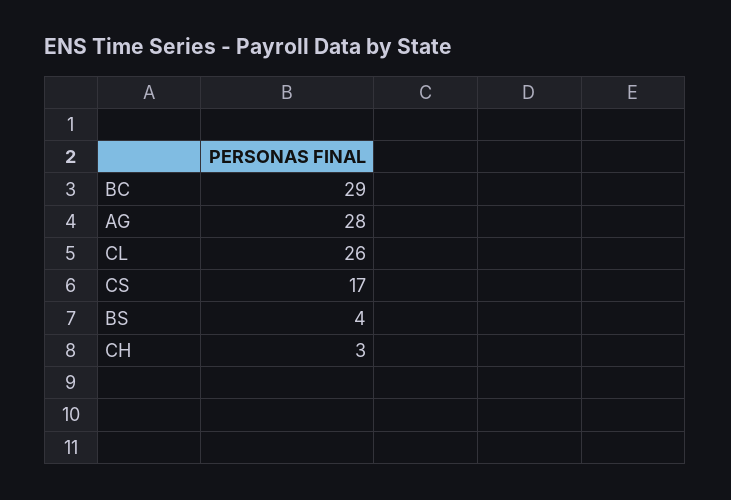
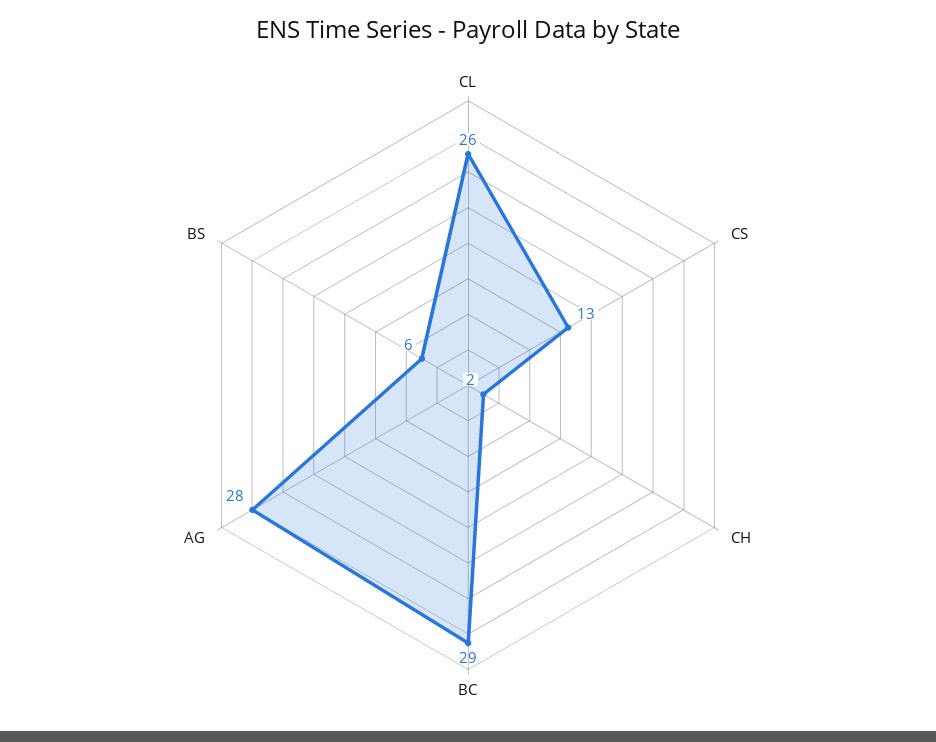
  {
    "BC": 29,
    "AG": 28,
    "CL": 26,
-   "CS": 17,
+   "CS": 13,
-   "BS": 4,
+   "BS": 6,
-   "CH": 3
+   "CH": 2
  }

